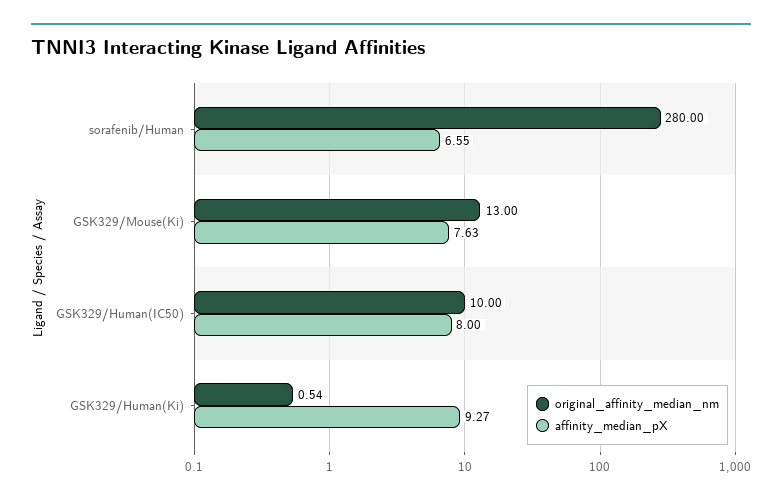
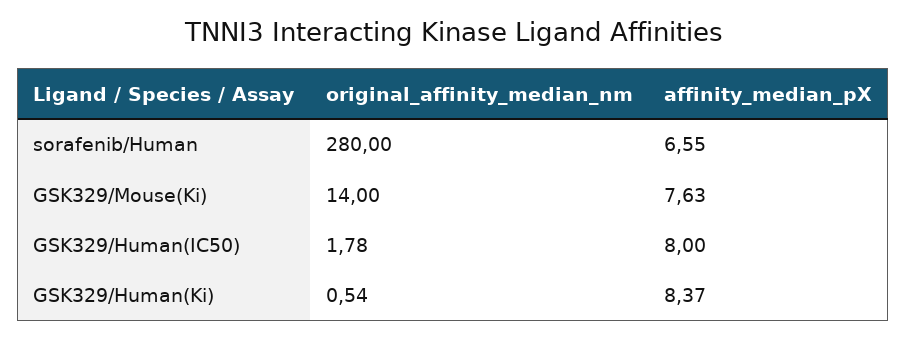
  {
    "original_affinity_median_nm": {
      "sorafenib/Human": 280,
-     "GSK329/Mouse(Ki)": 13,
+     "GSK329/Mouse(Ki)": 14,
-     "GSK329/Human(IC50)": 10,
+     "GSK329/Human(IC50)": 1.78,
      "GSK329/Human(Ki)": 0.54
    },
    "affinity_median_pX": {
      "sorafenib/Human": 6.55,
      "GSK329/Mouse(Ki)": 7.63,
      "GSK329/Human(IC50)": 8,
-     "GSK329/Human(Ki)": 9.27
+     "GSK329/Human(Ki)": 8.37
    }
  }

